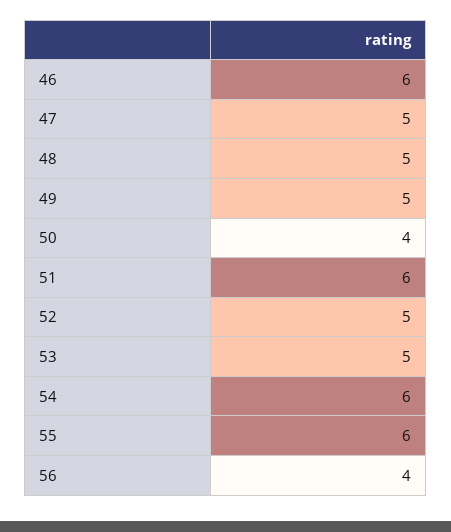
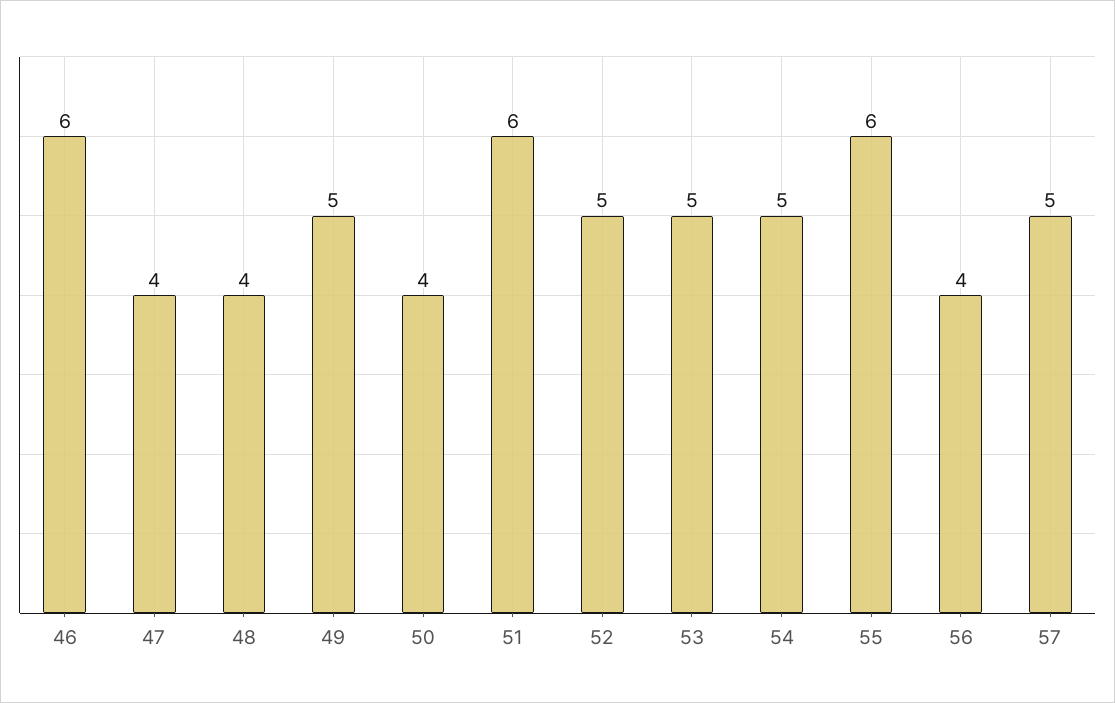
  {
    "46": 6,
-   "47": 5,
+   "47": 4,
-   "48": 5,
+   "48": 4,
    "49": 5,
    "50": 4,
    "51": 6,
    "52": 5,
    "53": 5,
-   "54": 6,
+   "54": 5,
    "55": 6,
-   "56": 4
+   "56": 4,
+   "57": 5
  }

